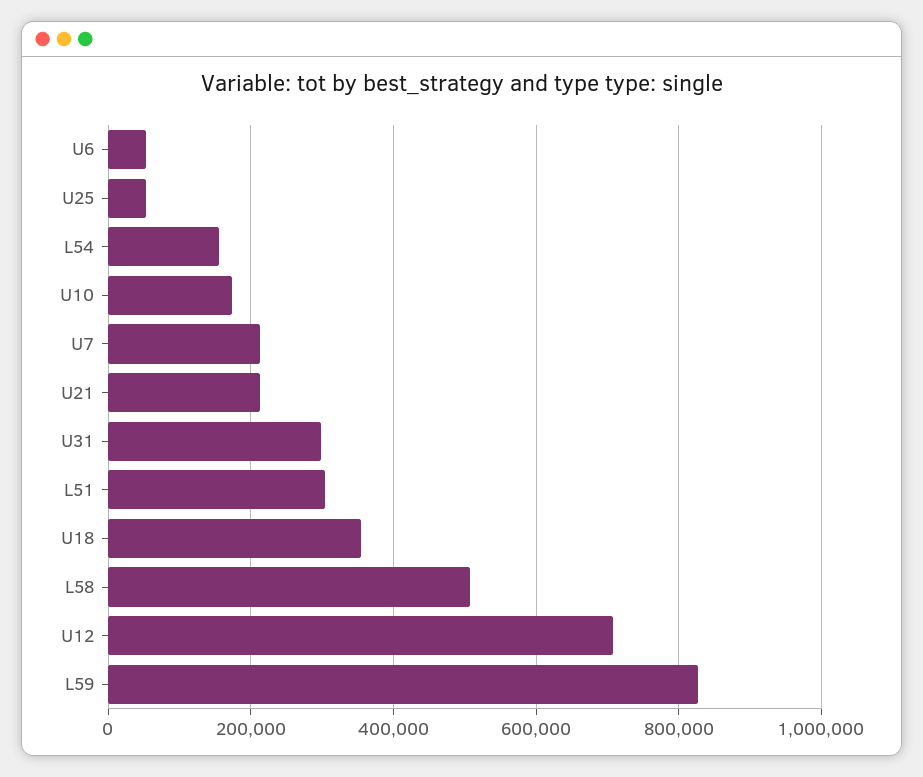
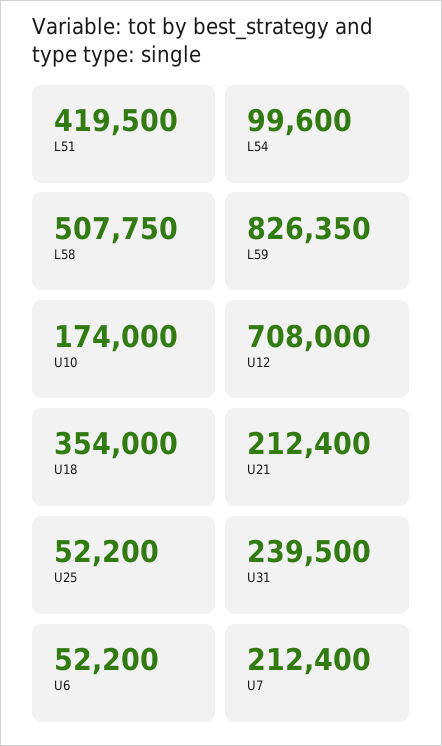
  {
    "U6": 52200,
    "U25": 52200,
-   "L54": 160000,
+   "L54": 99600,
    "U10": 174000,
    "U7": 212400,
    "U21": 212400,
-   "U31": 300000,
+   "U31": 239500,
-   "L51": 300000,
+   "L51": 419500,
    "U18": 354000,
    "L58": 507750,
    "U12": 708000,
    "L59": 826350
  }

